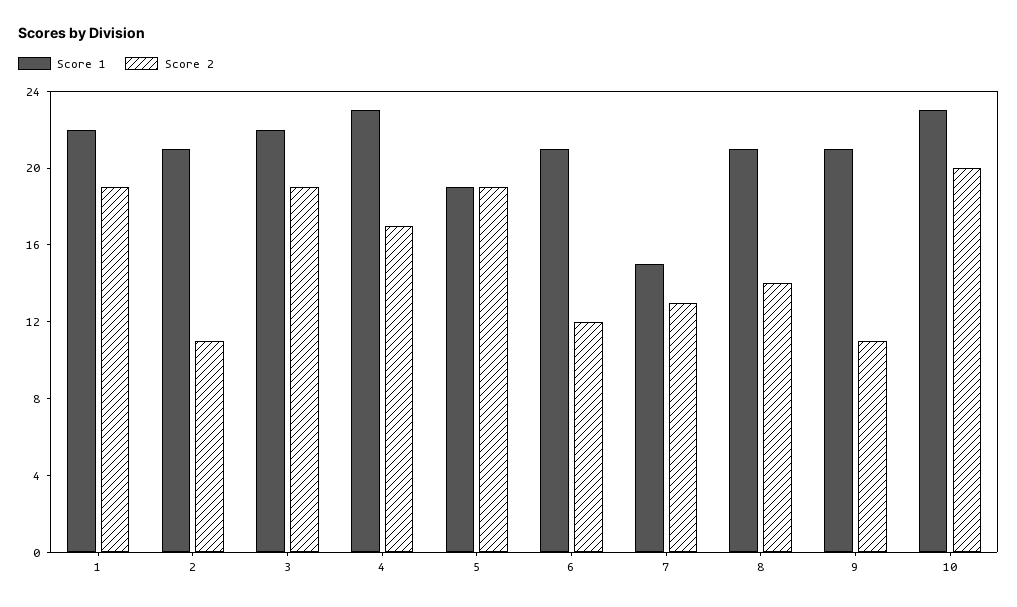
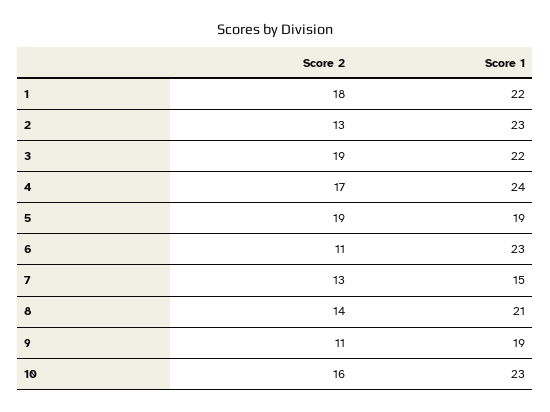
  {
    "Score 1": {
      "1": 22,
-     "2": 21,
+     "2": 23,
      "3": 22,
-     "4": 23,
+     "4": 24,
      "5": 19,
-     "6": 21,
+     "6": 23,
      "7": 15,
      "8": 21,
-     "9": 21,
+     "9": 19,
      "10": 23
    },
    "Score 2": {
-     "1": 19,
+     "1": 18,
-     "2": 11,
+     "2": 13,
      "3": 19,
      "4": 17,
      "5": 19,
-     "6": 12,
+     "6": 11,
      "7": 13,
      "8": 14,
      "9": 11,
-     "10": 20
+     "10": 16
    }
  }

